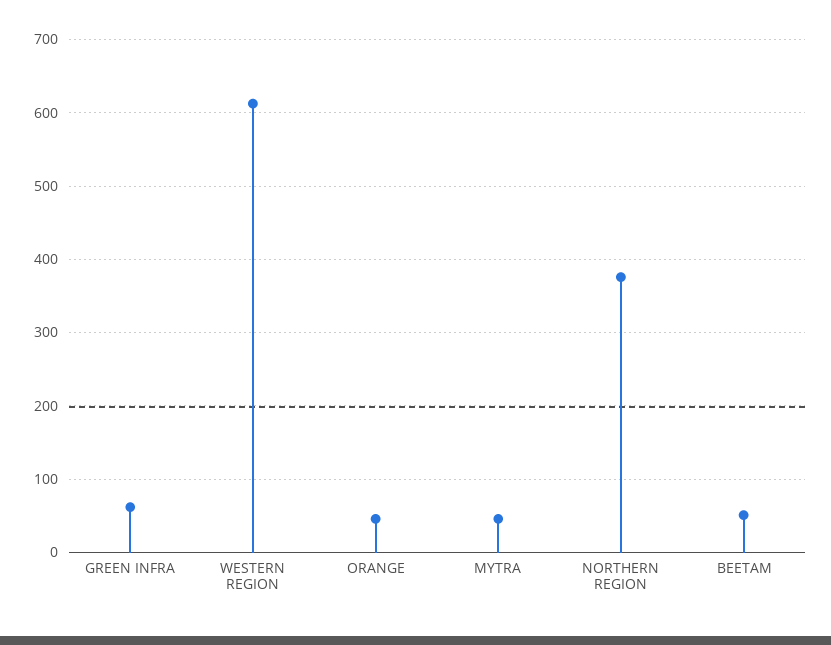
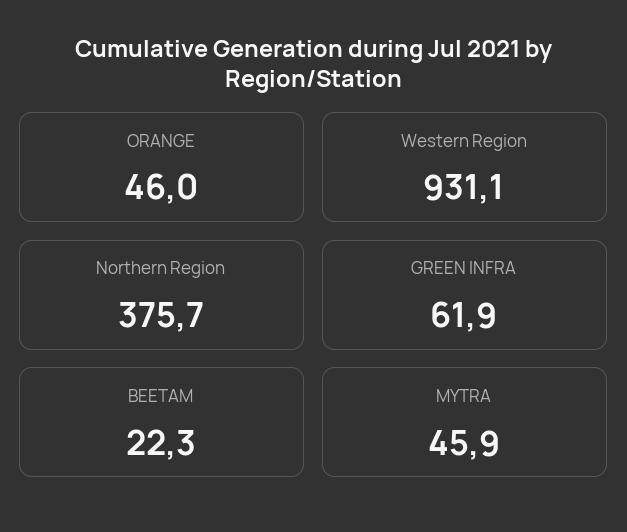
  {
    "GREEN INFRA": 61.9,
-   "WESTERN REGION": 610,
+   "WESTERN REGION": 931.1,
    "ORANGE": 46,
    "MYTRA": 45.9,
    "NORTHERN REGION": 375.7,
-   "BEETAM": 50
+   "BEETAM": 22.3
  }

